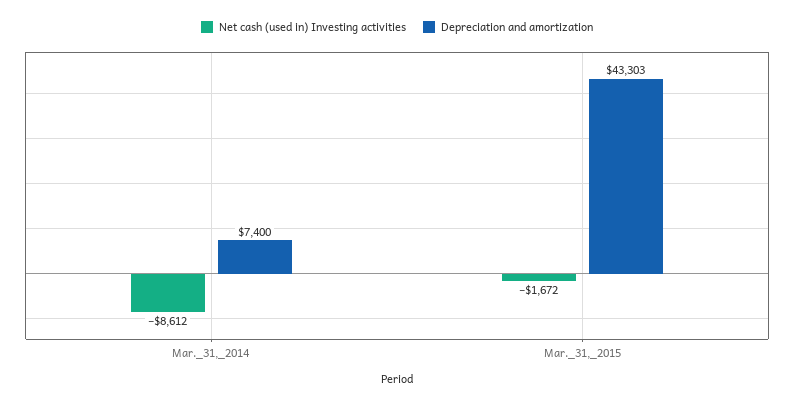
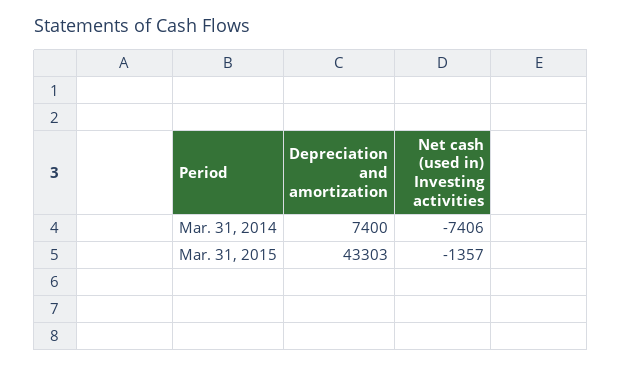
  {
    "Net cash (used in) Investing activities": {
-     "Mar._31,_2014": -8612,
+     "Mar._31,_2014": -7406,
-     "Mar._31,_2015": -1672
+     "Mar._31,_2015": -1357
    },
    "Depreciation and amortization": {
      "Mar._31,_2014": 7400,
      "Mar._31,_2015": 43303
    }
  }

